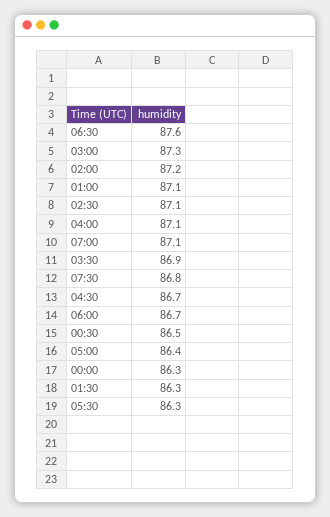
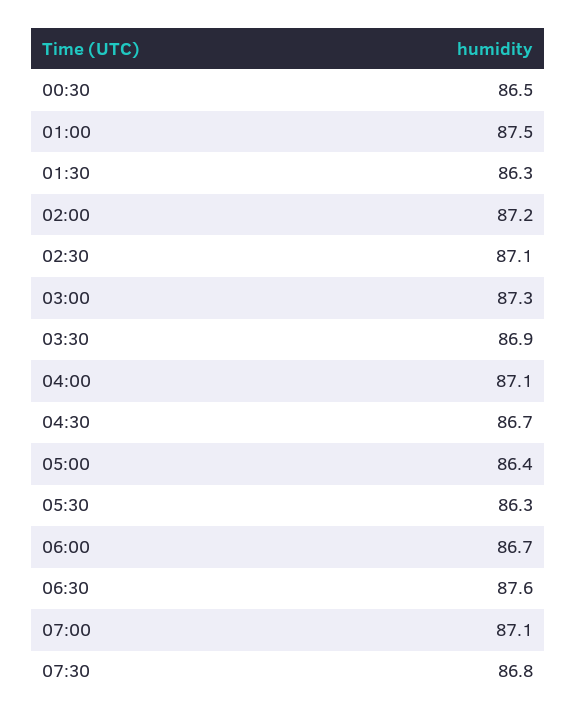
  {
    "06:30": 87.6,
    "03:00": 87.3,
    "02:00": 87.2,
-   "01:00": 87.1,
+   "01:00": 87.5,
    "02:30": 87.1,
    "04:00": 87.1,
    "07:00": 87.1,
    "03:30": 86.9,
    "07:30": 86.8,
    "04:30": 86.7,
    "06:00": 86.7,
    "00:30": 86.5,
    "05:00": 86.4,
-   "00:00": 86.3,
    "01:30": 86.3,
    "05:30": 86.3
  }

